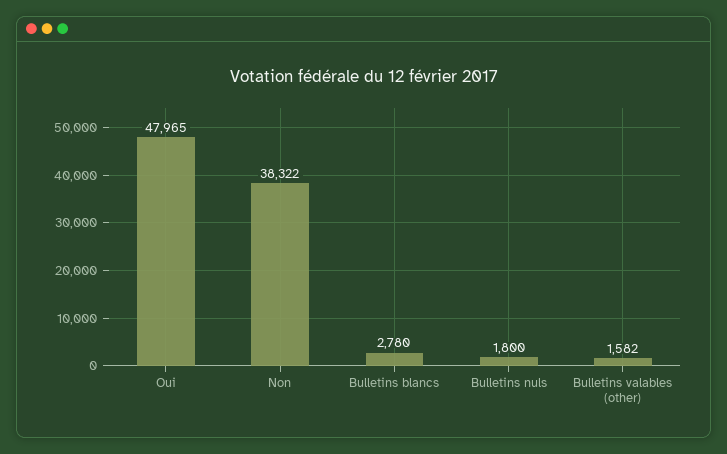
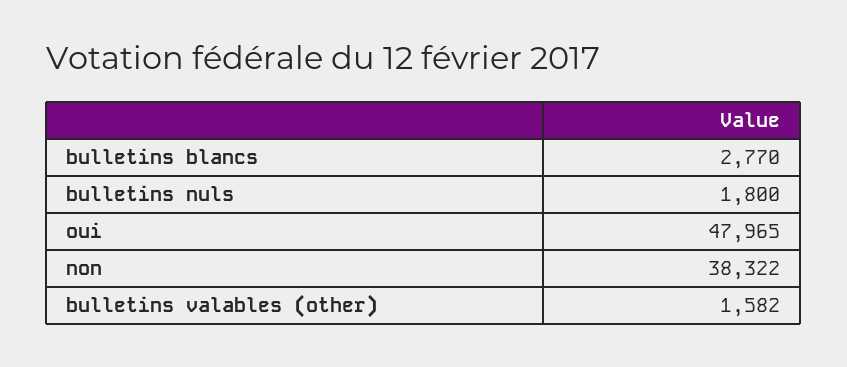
  {
    "Oui": 47965,
    "Non": 38322,
-   "Bulletins blancs": 2780,
+   "Bulletins blancs": 2770,
    "Bulletins nuls": 1800,
    "Bulletins valables (other)": 1582
  }

